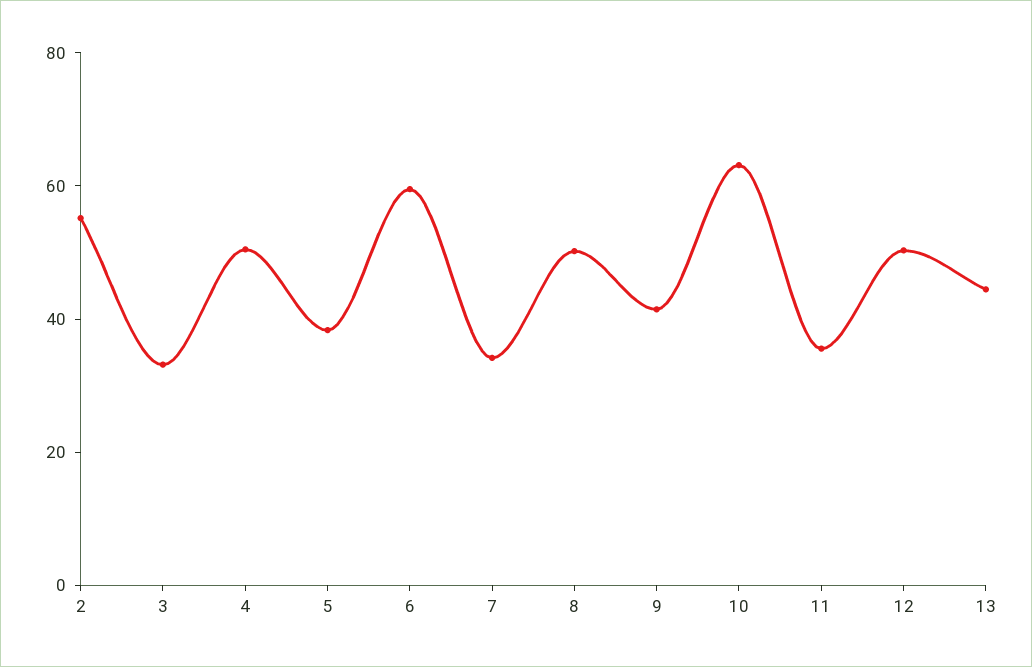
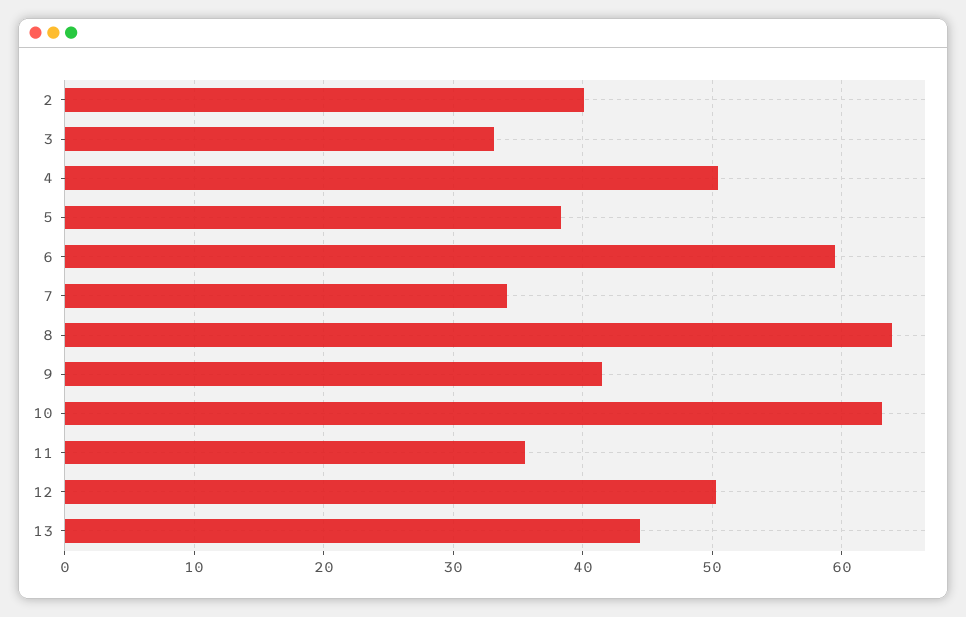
  {
-   "2": 55,
+   "2": 40,
    "3": 33,
    "4": 50,
    "5": 38,
    "6": 60,
    "7": 34,
-   "8": 50,
+   "8": 64,
    "9": 41,
    "10": 63,
    "11": 36,
    "12": 50,
    "13": 44
  }

